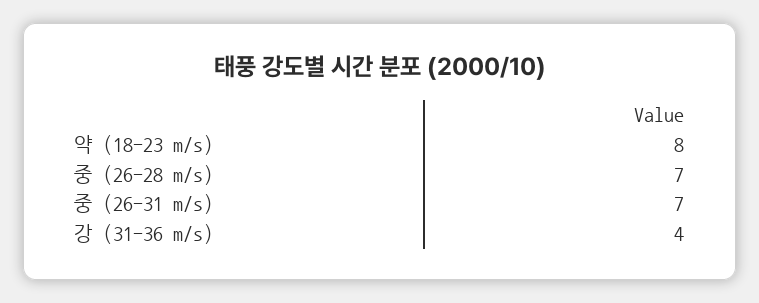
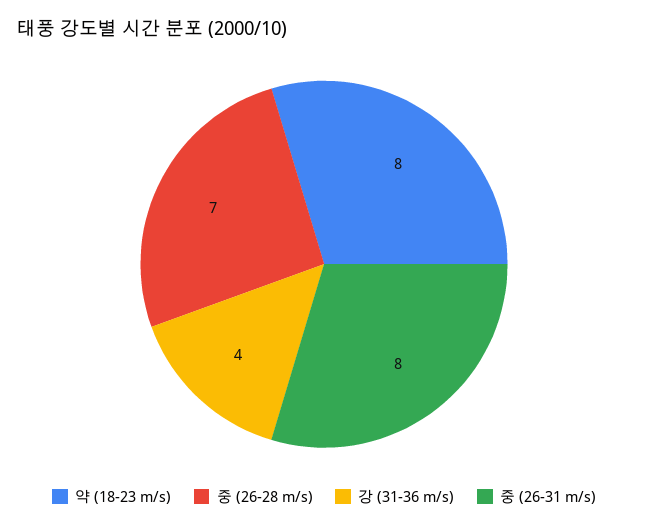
  {
    "약 (18-23 m/s)": 8,
    "중 (26-28 m/s)": 7,
-   "중 (26-31 m/s)": 7,
+   "중 (26-31 m/s)": 8,
    "강 (31-36 m/s)": 4
  }

